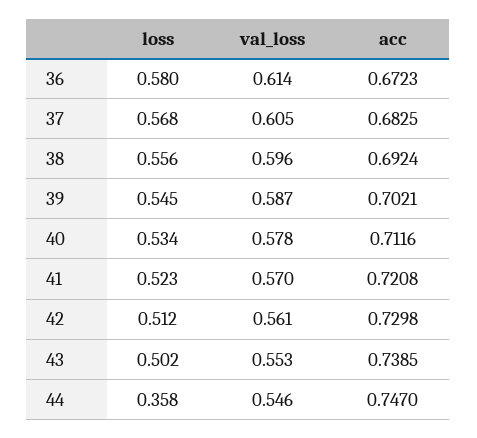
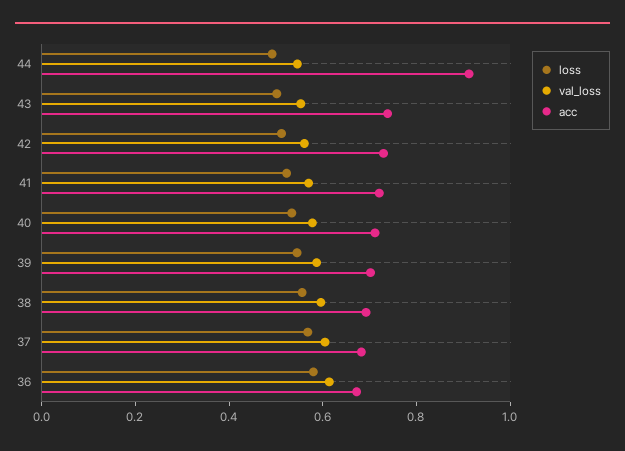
  {
    "loss": {
      "36": 0.58,
      "37": 0.568,
      "38": 0.556,
      "39": 0.545,
      "40": 0.534,
      "41": 0.523,
      "42": 0.512,
      "43": 0.502,
-     "44": 0.358
+     "44": 0.5
    },
    "val_loss": {
      "36": 0.614,
      "37": 0.605,
      "38": 0.596,
      "39": 0.587,
      "40": 0.578,
      "41": 0.57,
      "42": 0.561,
      "43": 0.553,
      "44": 0.546
    },
    "acc": {
      "36": 0.6723,
      "37": 0.6825,
      "38": 0.6924,
      "39": 0.7021,
      "40": 0.7116,
      "41": 0.7208,
      "42": 0.7298,
      "43": 0.7385,
-     "44": 0.747
+     "44": 0.9
    }
  }

